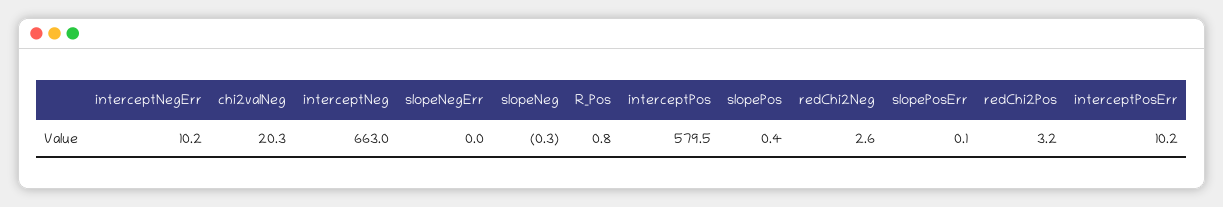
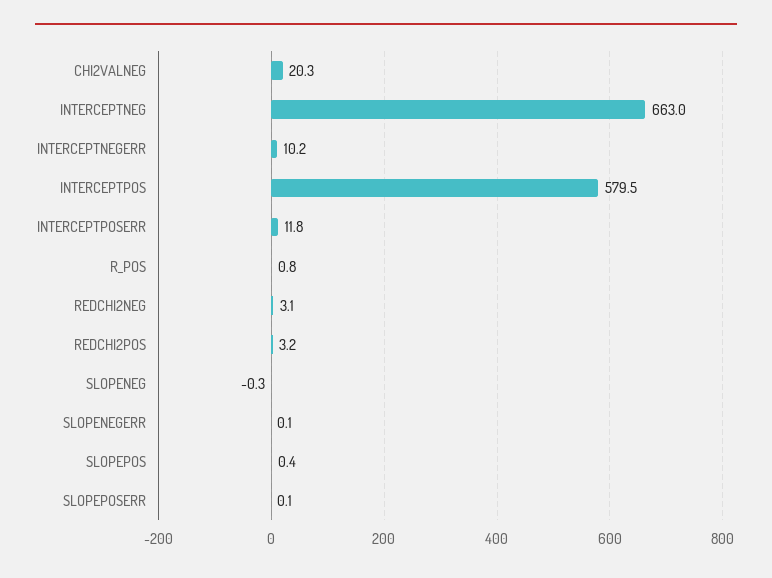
  {
    "interceptNegErr": 10.2,
    "chi2valNeg": 20.3,
    "interceptNeg": 663,
-   "slopeNegErr": 0,
+   "slopeNegErr": 0.1,
    "slopeNeg": -0.3,
    "R_Pos": 0.8,
    "interceptPos": 579.5,
    "slopePos": 0.4,
-   "redChi2Neg": 2.6,
+   "redChi2Neg": 3.1,
    "slopePosErr": 0.1,
    "redChi2Pos": 3.2,
-   "interceptPosErr": 10.2
+   "interceptPosErr": 11.8
  }

